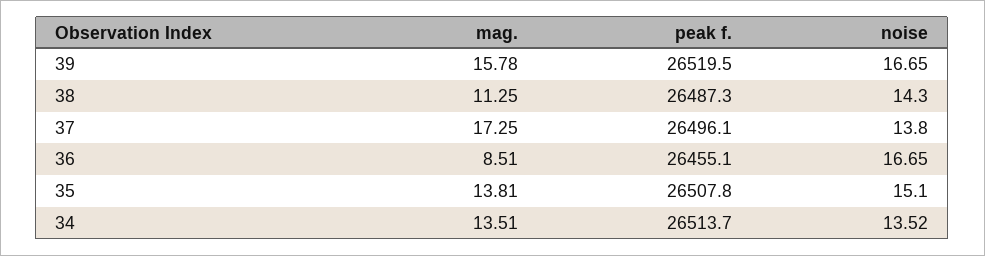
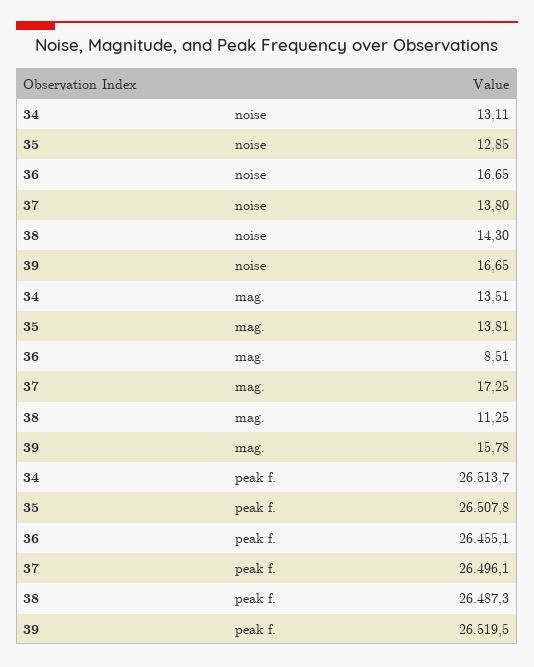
  {
    "mag.": {
      "39": 15.78,
      "38": 11.25,
      "37": 17.25,
      "36": 8.51,
      "35": 13.81,
      "34": 13.51
    },
    "peak f.": {
      "39": 26519.5,
      "38": 26487.3,
      "37": 26496.1,
      "36": 26455.1,
      "35": 26507.8,
      "34": 26513.7
    },
    "noise": {
      "39": 16.65,
      "38": 14.3,
      "37": 13.8,
      "36": 16.65,
-     "35": 15.1,
+     "35": 12.85,
-     "34": 13.52
+     "34": 13.11
    }
  }

